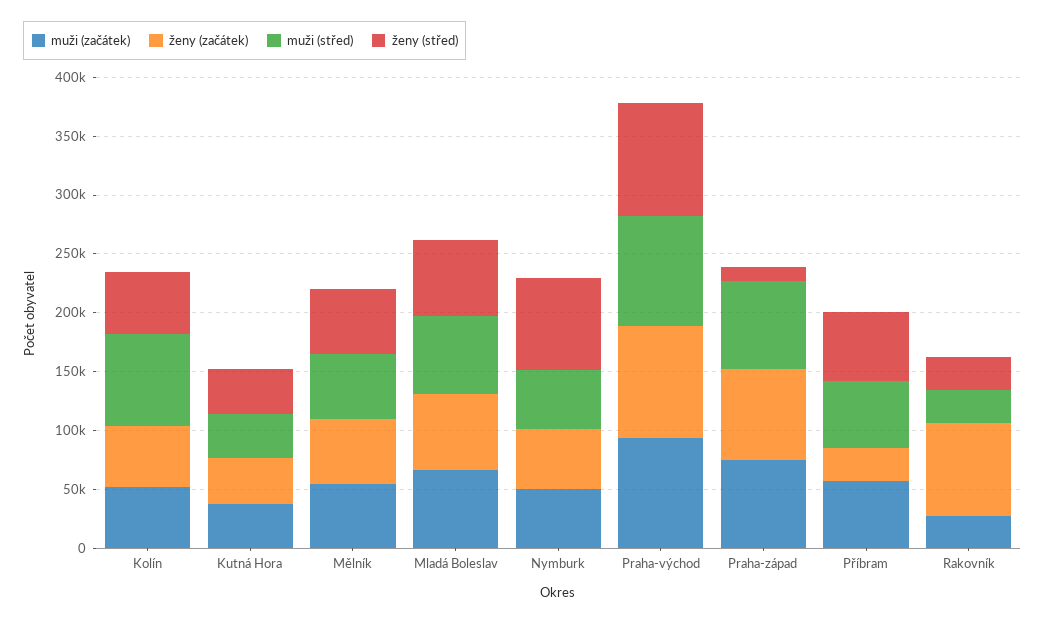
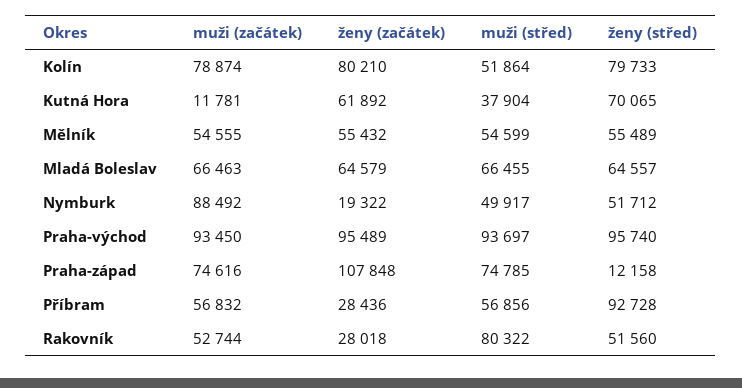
  {
    "muži (začátek)": {
-     "Kolín": 50000,
+     "Kolín": 78874,
-     "Kutná Hora": 40000,
+     "Kutná Hora": 11781,
      "Mělník": 54555,
      "Mladá Boleslav": 66463,
-     "Nymburk": 50000,
+     "Nymburk": 88492,
      "Praha-východ": 93450,
      "Praha-západ": 74616,
      "Příbram": 56832,
-     "Rakovník": 30000
+     "Rakovník": 52744
    },
    "ženy (začátek)": {
-     "Kolín": 50000,
+     "Kolín": 80210,
-     "Kutná Hora": 40000,
+     "Kutná Hora": 61892,
      "Mělník": 55432,
      "Mladá Boleslav": 64579,
-     "Nymburk": 50000,
+     "Nymburk": 19322,
      "Praha-východ": 95489,
-     "Praha-západ": 80000,
+     "Praha-západ": 107848,
      "Příbram": 28436,
-     "Rakovník": 80000
+     "Rakovník": 28018
    },
    "muži (střed)": {
-     "Kolín": 80000,
+     "Kolín": 51864,
      "Kutná Hora": 37904,
      "Mělník": 54599,
      "Mladá Boleslav": 66455,
      "Nymburk": 49917,
      "Praha-východ": 93697,
      "Praha-západ": 74785,
      "Příbram": 56856,
-     "Rakovník": 30000
+     "Rakovník": 80322
    },
    "ženy (střed)": {
-     "Kolín": 50000,
+     "Kolín": 79733,
-     "Kutná Hora": 40000,
+     "Kutná Hora": 70065,
      "Mělník": 55489,
      "Mladá Boleslav": 64557,
-     "Nymburk": 80000,
+     "Nymburk": 51712,
      "Praha-východ": 95740,
      "Praha-západ": 12158,
-     "Příbram": 60000,
+     "Příbram": 92728,
-     "Rakovník": 30000
+     "Rakovník": 51560
    }
  }

